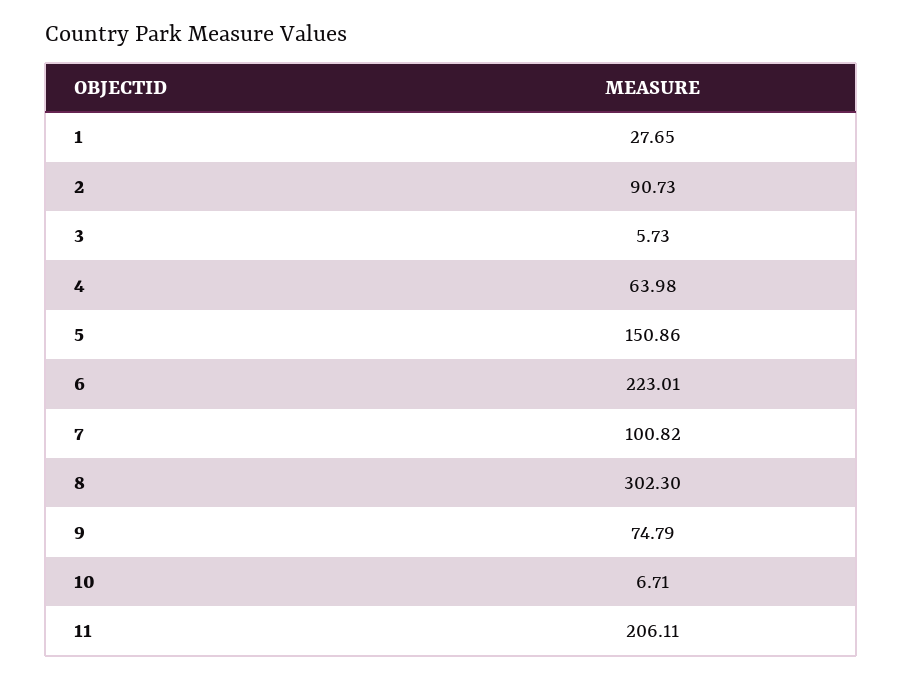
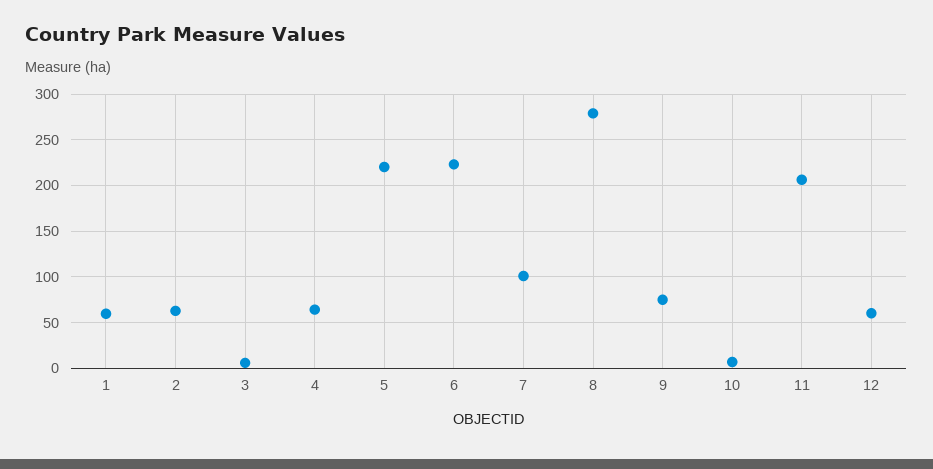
  {
-   "1": 27.65,
+   "1": 60,
-   "2": 90.73,
+   "2": 60,
    "3": 5.73,
    "4": 63.98,
-   "5": 150.86,
+   "5": 220,
    "6": 223.01,
    "7": 100.82,
-   "8": 302.3,
+   "8": 280,
    "9": 74.79,
    "10": 6.71,
-   "11": 206.11
+   "11": 206.11,
+   "12": 60
  }

